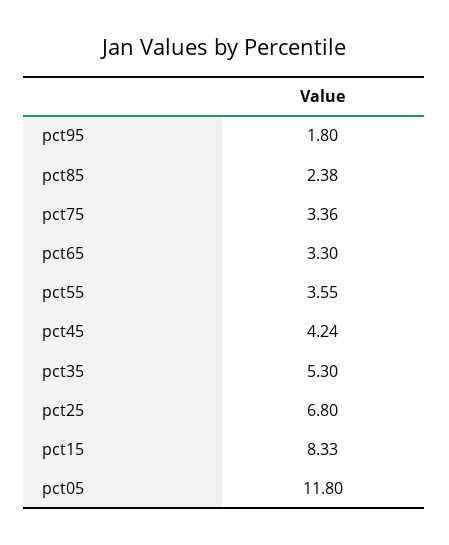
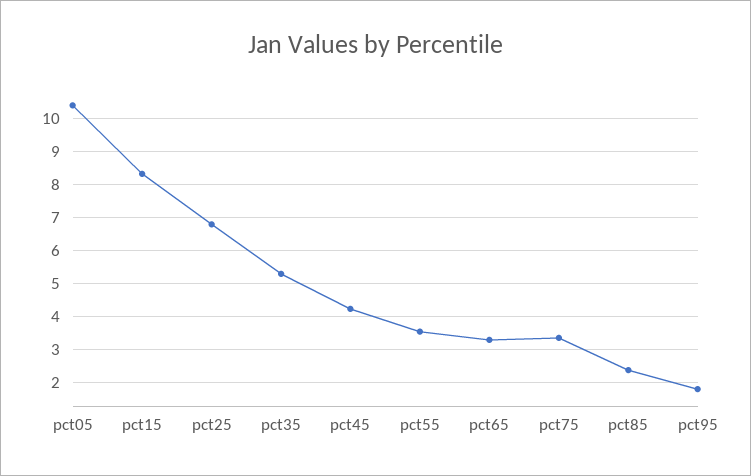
  {
    "pct95": 1.8,
    "pct85": 2.38,
    "pct75": 3.36,
    "pct65": 3.3,
    "pct55": 3.55,
    "pct45": 4.24,
    "pct35": 5.3,
    "pct25": 6.8,
    "pct15": 8.33,
-   "pct05": 11.8
+   "pct05": 10.4
  }

